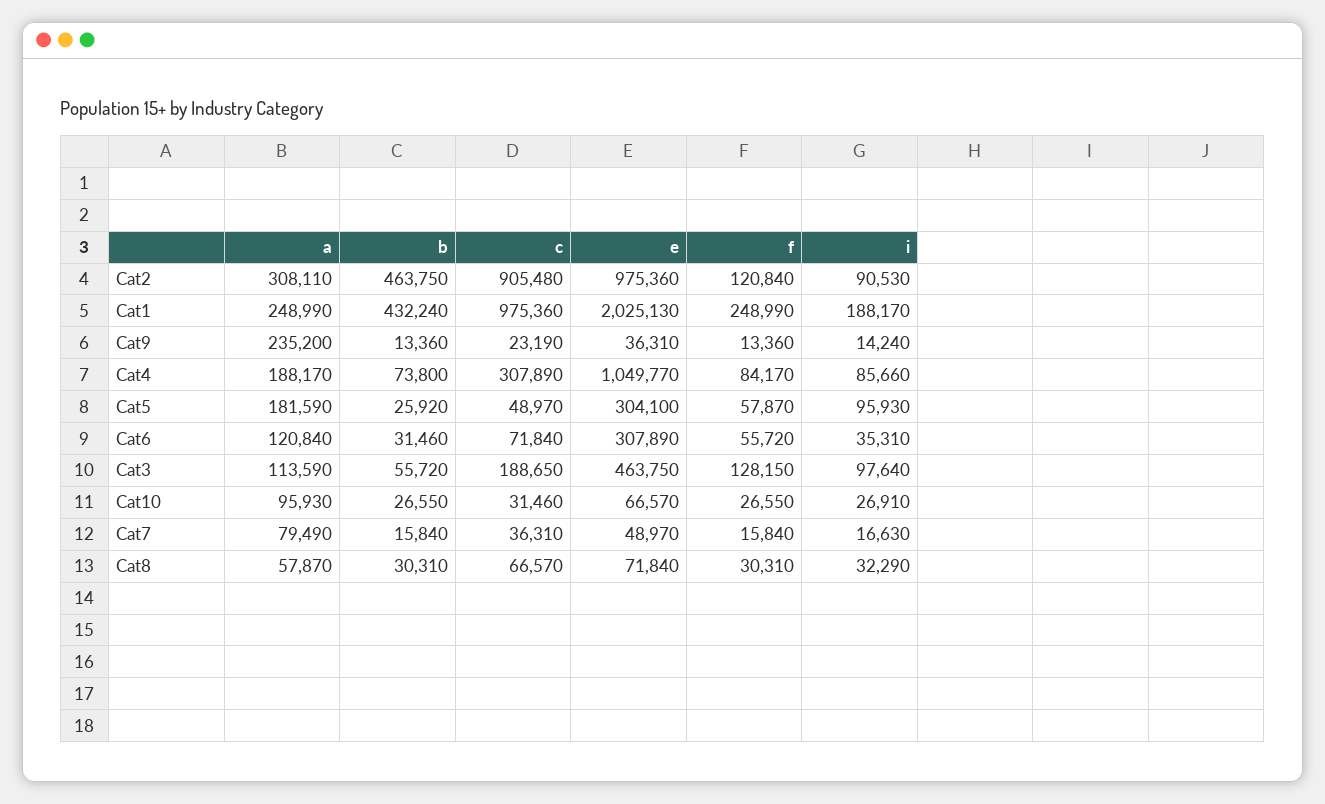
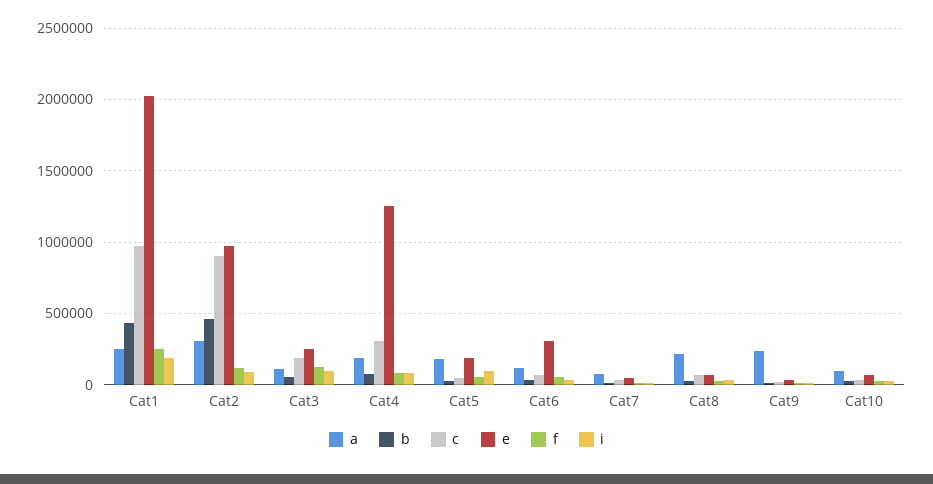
  {
    "a": {
      "Cat2": 308110,
      "Cat1": 248990,
      "Cat9": 235200,
      "Cat4": 188170,
      "Cat5": 181590,
      "Cat6": 120840,
      "Cat3": 113590,
      "Cat10": 95930,
      "Cat7": 79490,
-     "Cat8": 57870
+     "Cat8": 200000
    },
    "b": {
      "Cat2": 463750,
      "Cat1": 432240,
      "Cat9": 13360,
      "Cat4": 73800,
      "Cat5": 25920,
      "Cat6": 31460,
      "Cat3": 55720,
      "Cat10": 26550,
      "Cat7": 15840,
      "Cat8": 30310
    },
    "c": {
      "Cat2": 905480,
      "Cat1": 975360,
      "Cat9": 23190,
      "Cat4": 307890,
      "Cat5": 48970,
      "Cat6": 71840,
      "Cat3": 188650,
      "Cat10": 31460,
      "Cat7": 36310,
      "Cat8": 66570
    },
    "e": {
      "Cat2": 975360,
      "Cat1": 2025130,
      "Cat9": 36310,
-     "Cat4": 1049770,
+     "Cat4": 1250000,
-     "Cat5": 304100,
+     "Cat5": 200000,
      "Cat6": 307890,
-     "Cat3": 463750,
+     "Cat3": 250000,
      "Cat10": 66570,
      "Cat7": 48970,
      "Cat8": 71840
    },
    "f": {
      "Cat2": 120840,
      "Cat1": 248990,
      "Cat9": 13360,
      "Cat4": 84170,
      "Cat5": 57870,
      "Cat6": 55720,
      "Cat3": 128150,
      "Cat10": 26550,
      "Cat7": 15840,
      "Cat8": 30310
    },
    "i": {
      "Cat2": 90530,
      "Cat1": 188170,
      "Cat9": 14240,
      "Cat4": 85660,
      "Cat5": 95930,
      "Cat6": 35310,
      "Cat3": 97640,
      "Cat10": 26910,
      "Cat7": 16630,
      "Cat8": 32290
    }
  }

